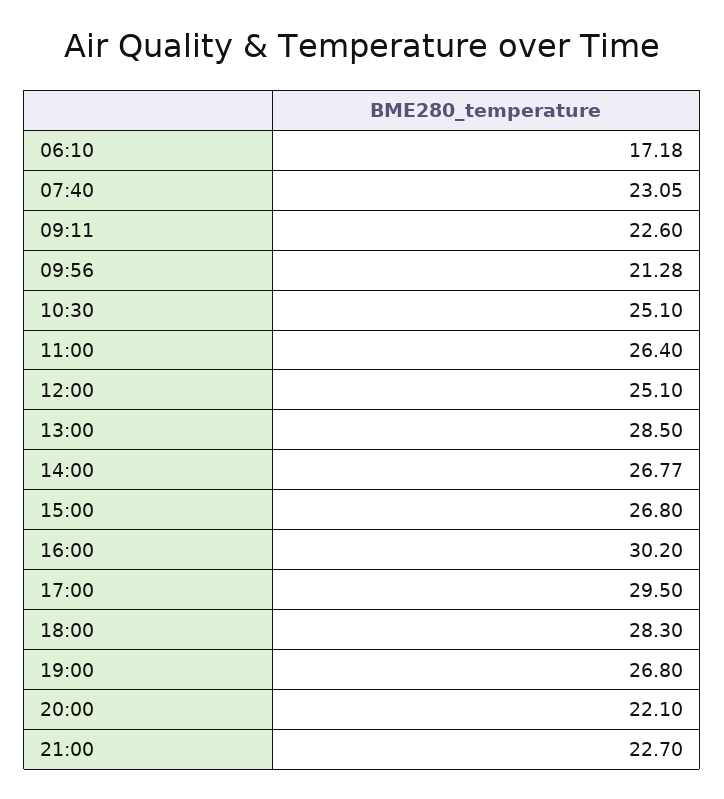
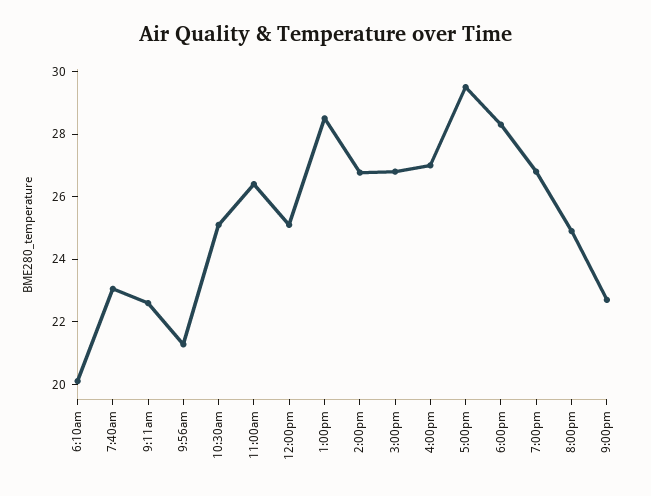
  {
-   "06:10": 17.18,
+   "06:10": 20,
    "07:40": 23.05,
    "09:11": 22.6,
    "09:56": 21.28,
    "10:30": 25.1,
    "11:00": 26.4,
    "12:00": 25.1,
    "13:00": 28.5,
    "14:00": 26.77,
    "15:00": 26.8,
-   "16:00": 30.2,
+   "16:00": 27,
    "17:00": 29.5,
    "18:00": 28.3,
    "19:00": 26.8,
-   "20:00": 22.1,
+   "20:00": 25,
    "21:00": 22.7
  }

